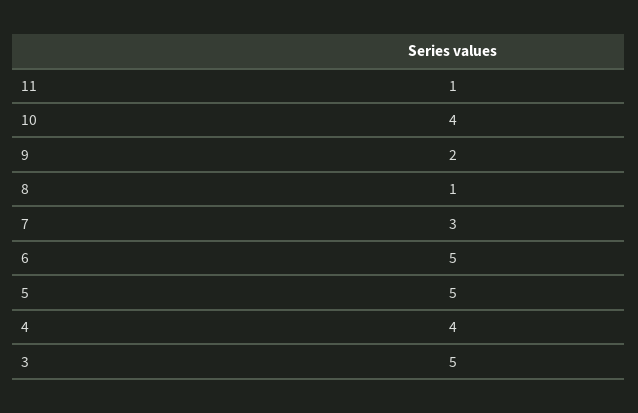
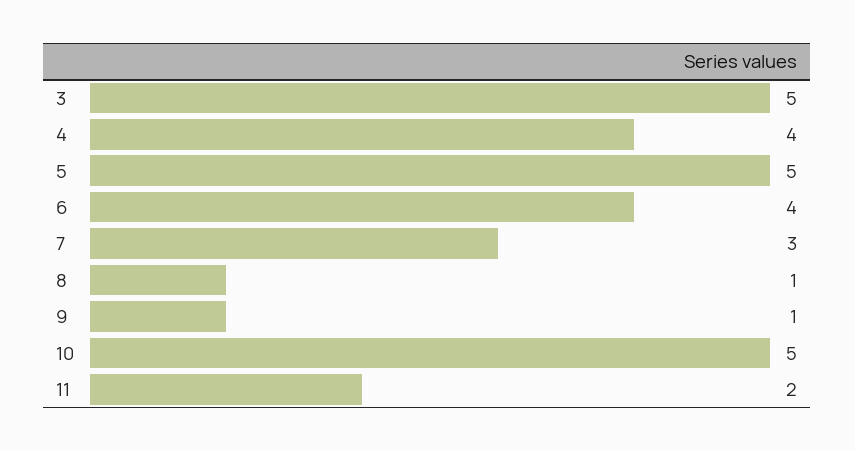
  {
-   "11": 1,
+   "11": 2,
-   "10": 4,
+   "10": 5,
-   "9": 2,
+   "9": 1,
    "8": 1,
    "7": 3,
-   "6": 5,
+   "6": 4,
    "5": 5,
    "4": 4,
    "3": 5
  }

